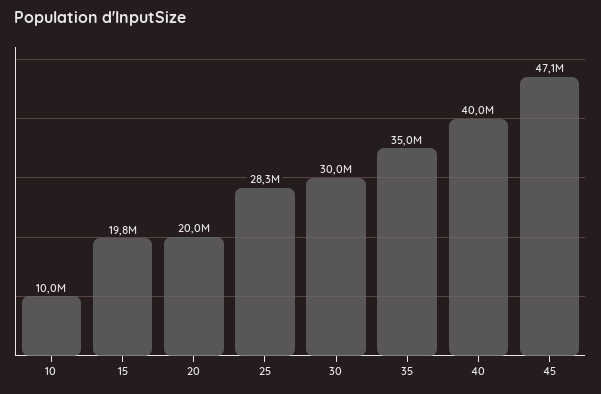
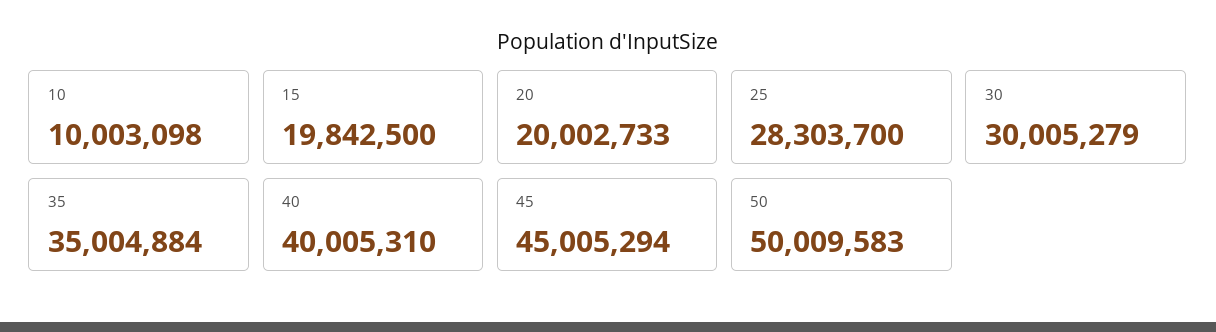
  {
    "10": 10003098,
    "15": 19842500,
    "20": 20002733,
    "25": 28303700,
    "30": 30005279,
    "35": 35004884,
    "40": 40005310,
-   "45": 47100000
+   "45": 45005294,
+   "50": 50009583
  }

